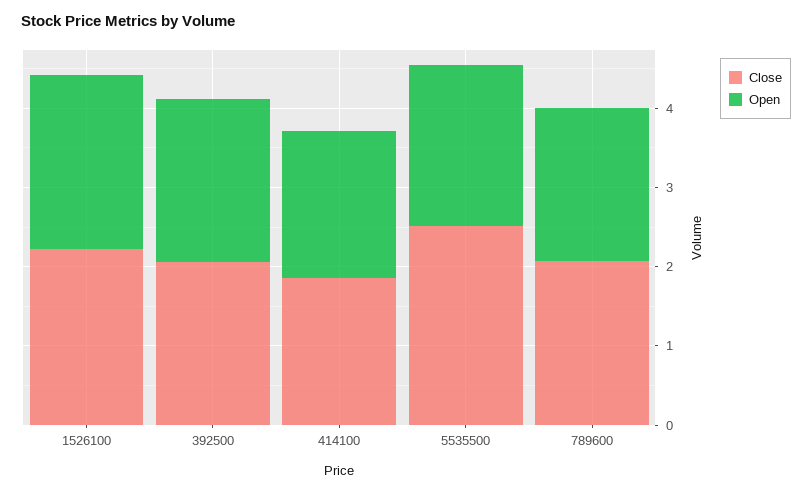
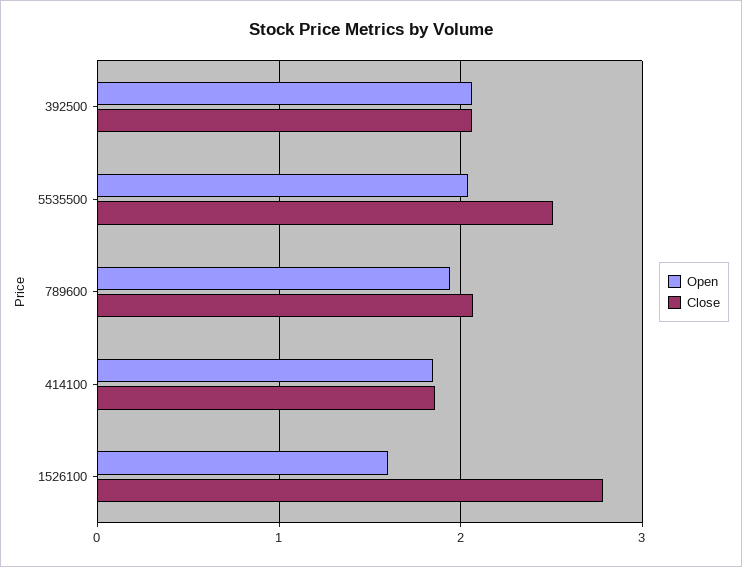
  {
    "Close": {
-     "1526100": 2.2,
+     "1526100": 2.8,
      "392500": 2.1,
      "414100": 1.9,
      "5535500": 2.5,
      "789600": 2.1
    },
    "Open": {
-     "1526100": 2.2,
+     "1526100": 1.6,
      "392500": 2.1,
      "414100": 1.9,
      "5535500": 2,
      "789600": 1.9
    }
  }

